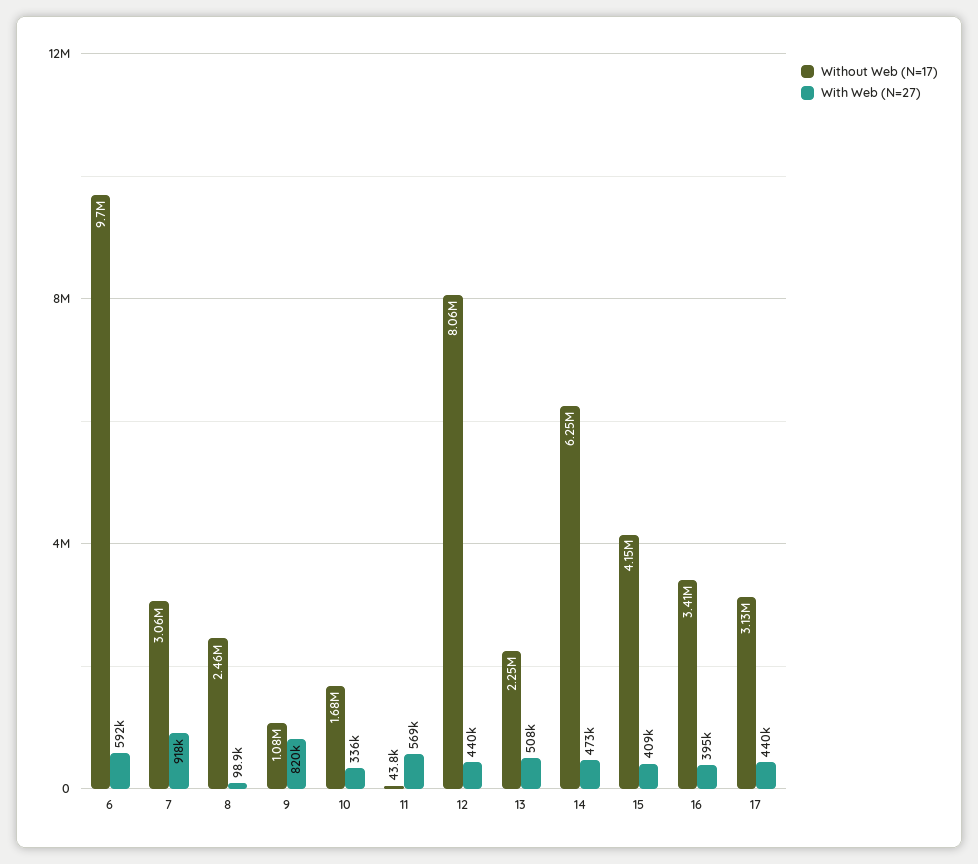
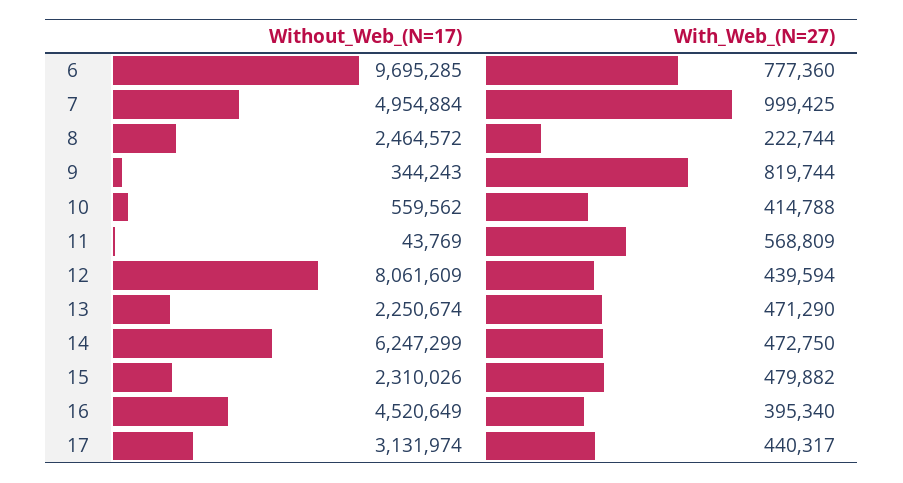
  {
    "Without Web (N=17)": {
      "6": 9695285,
-     "7": 3060000,
+     "7": 4954884,
      "8": 2464572,
-     "9": 1080000,
+     "9": 344243,
-     "10": 1680000,
+     "10": 559562,
      "11": 43769,
      "12": 8061609,
      "13": 2250674,
      "14": 6247299,
-     "15": 4150000,
+     "15": 2310026,
-     "16": 3410000,
+     "16": 4520649,
      "17": 3131974
    },
    "With Web (N=27)": {
-     "6": 592000,
+     "6": 777360,
-     "7": 918000,
+     "7": 999425,
-     "8": 98900,
+     "8": 222744,
      "9": 819744,
-     "10": 336000,
+     "10": 414788,
      "11": 568809,
      "12": 439594,
-     "13": 508000,
+     "13": 471290,
      "14": 472750,
-     "15": 409000,
+     "15": 479882,
      "16": 395340,
      "17": 440317
    }
  }

